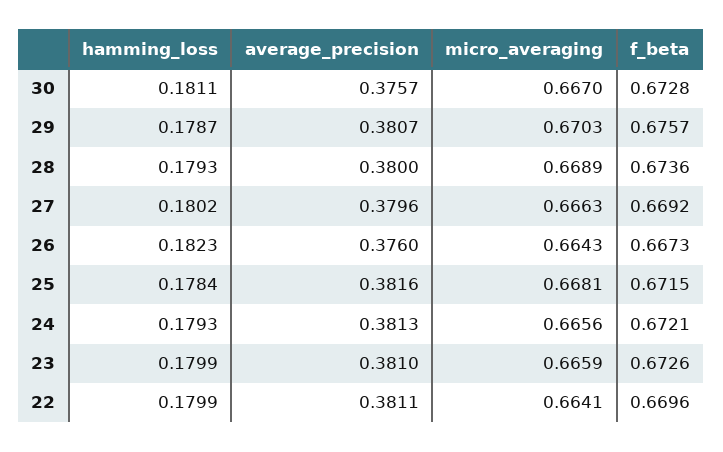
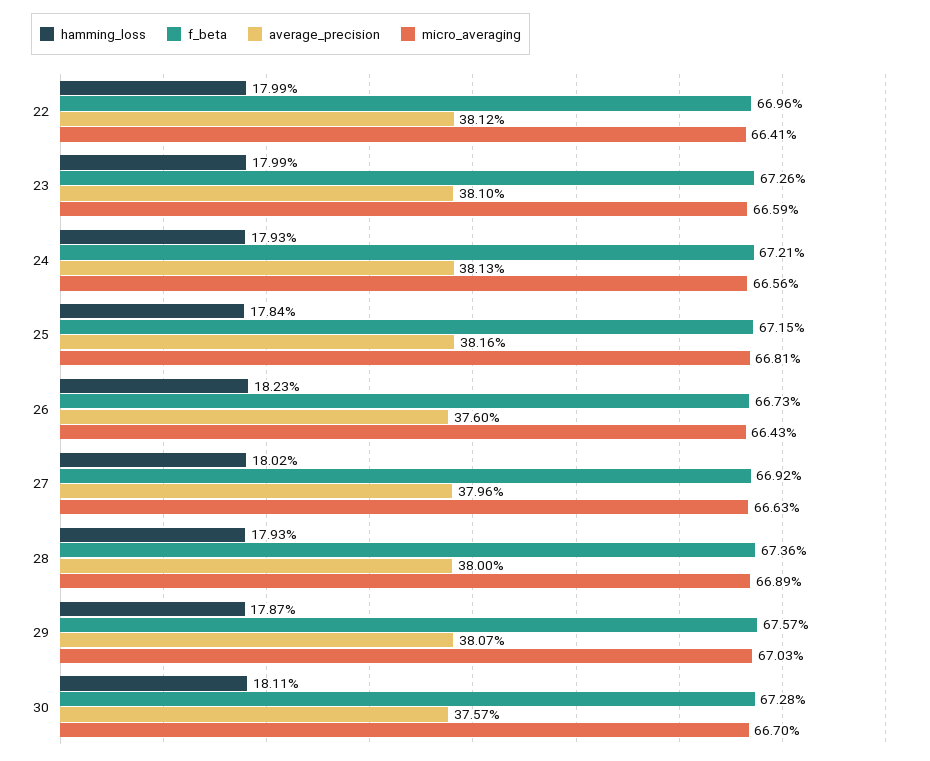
  {
    "hamming_loss": {
      "30": 0.1811,
      "29": 0.1787,
      "28": 0.1793,
      "27": 0.1802,
      "26": 0.1823,
      "25": 0.1784,
      "24": 0.1793,
      "23": 0.1799,
      "22": 0.1799
    },
    "average_precision": {
      "30": 0.3757,
      "29": 0.3807,
      "28": 0.38,
      "27": 0.3796,
      "26": 0.376,
      "25": 0.3816,
      "24": 0.3813,
      "23": 0.381,
-     "22": 0.3811
+     "22": 0.3812
    },
    "micro_averaging": {
      "30": 0.667,
      "29": 0.6703,
      "28": 0.6689,
      "27": 0.6663,
      "26": 0.6643,
      "25": 0.6681,
      "24": 0.6656,
      "23": 0.6659,
      "22": 0.6641
    },
    "f_beta": {
      "30": 0.6728,
      "29": 0.6757,
      "28": 0.6736,
      "27": 0.6692,
      "26": 0.6673,
      "25": 0.6715,
      "24": 0.6721,
      "23": 0.6726,
      "22": 0.6696
    }
  }

